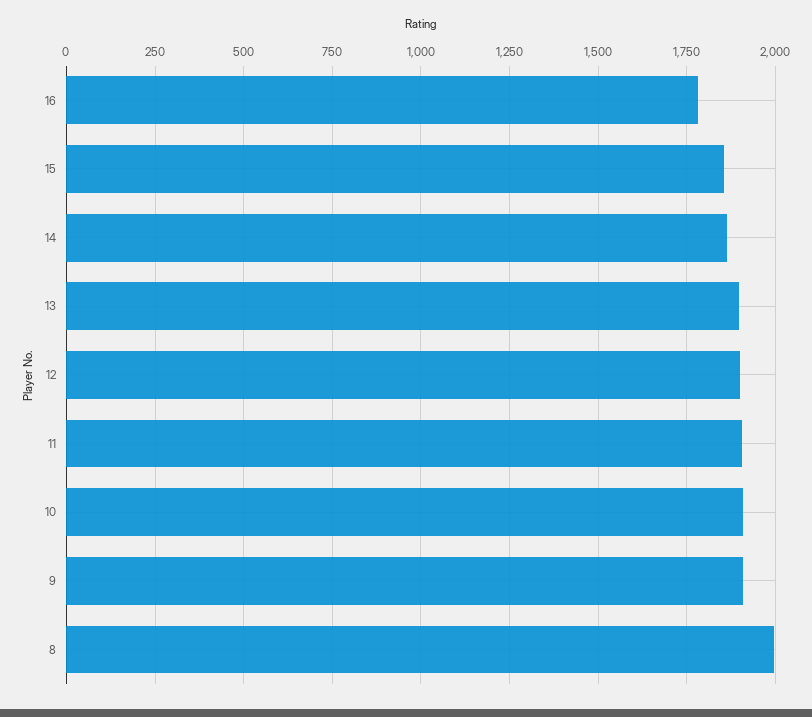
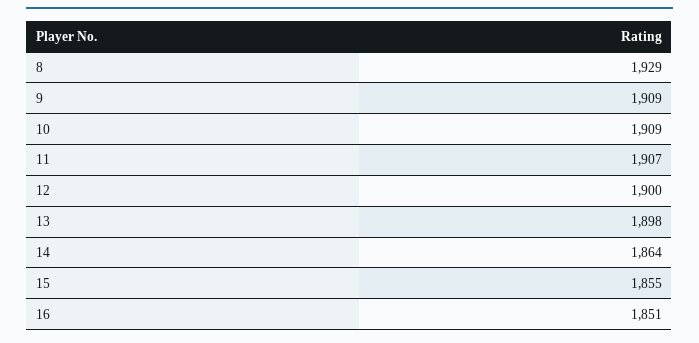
  {
-   "16": 1775,
+   "16": 1851,
    "15": 1855,
    "14": 1864,
    "13": 1898,
    "12": 1900,
    "11": 1907,
    "10": 1909,
    "9": 1909,
-   "8": 2000
+   "8": 1929
  }

